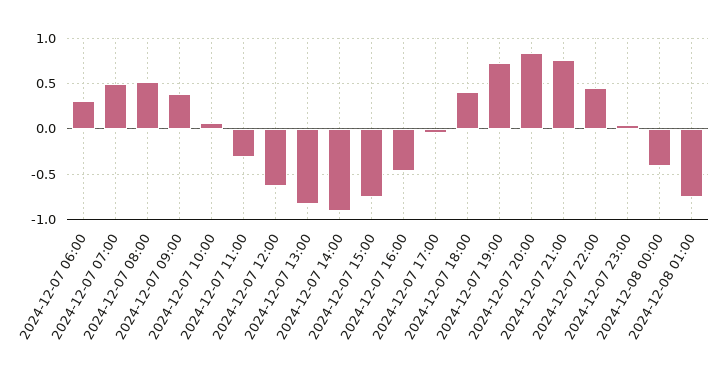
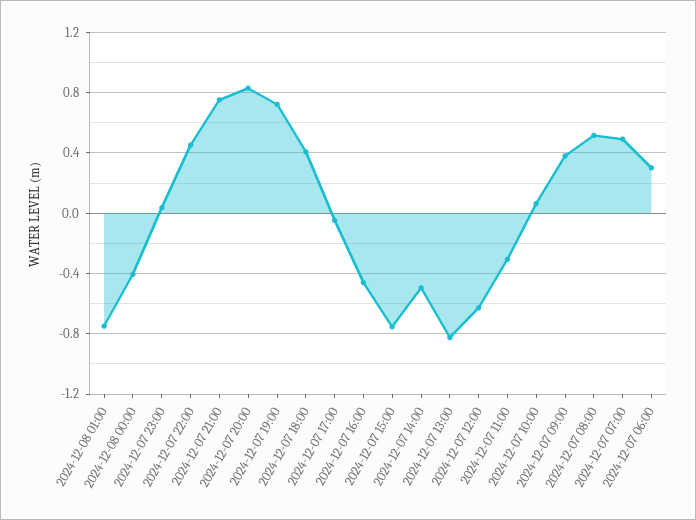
  {
    "2024-12-07 06:00": 0.3,
    "2024-12-07 07:00": 0.5,
    "2024-12-07 08:00": 0.5,
    "2024-12-07 09:00": 0.4,
    "2024-12-07 10:00": 0.05,
    "2024-12-07 11:00": -0.3,
    "2024-12-07 12:00": -0.65,
    "2024-12-07 13:00": -0.85,
-   "2024-12-07 14:00": -0.9,
+   "2024-12-07 14:00": -0.5,
    "2024-12-07 15:00": -0.75,
    "2024-12-07 16:00": -0.45,
    "2024-12-07 17:00": -0.05,
    "2024-12-07 18:00": 0.4,
    "2024-12-07 19:00": 0.7,
    "2024-12-07 20:00": 0.85,
    "2024-12-07 21:00": 0.75,
    "2024-12-07 22:00": 0.45,
    "2024-12-07 23:00": 0.05,
    "2024-12-08 00:00": -0.4,
    "2024-12-08 01:00": -0.75
  }

